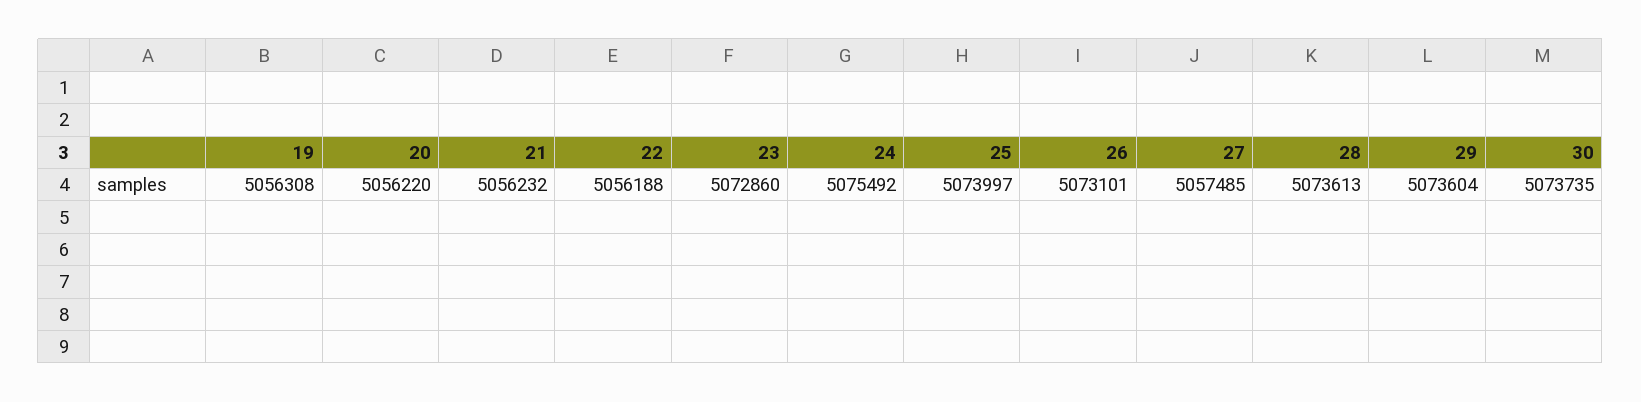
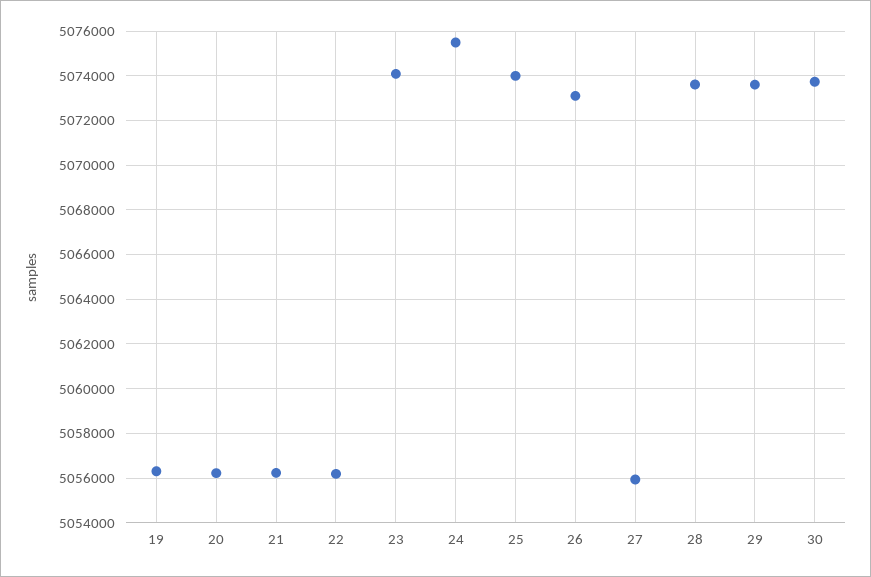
  {
    "19": 5056308,
    "20": 5056220,
    "21": 5056232,
    "22": 5056188,
-   "23": 5072860,
+   "23": 5074000,
    "24": 5075492,
    "25": 5073997,
    "26": 5073101,
-   "27": 5057485,
+   "27": 5056000,
    "28": 5073613,
    "29": 5073604,
    "30": 5073735
  }

